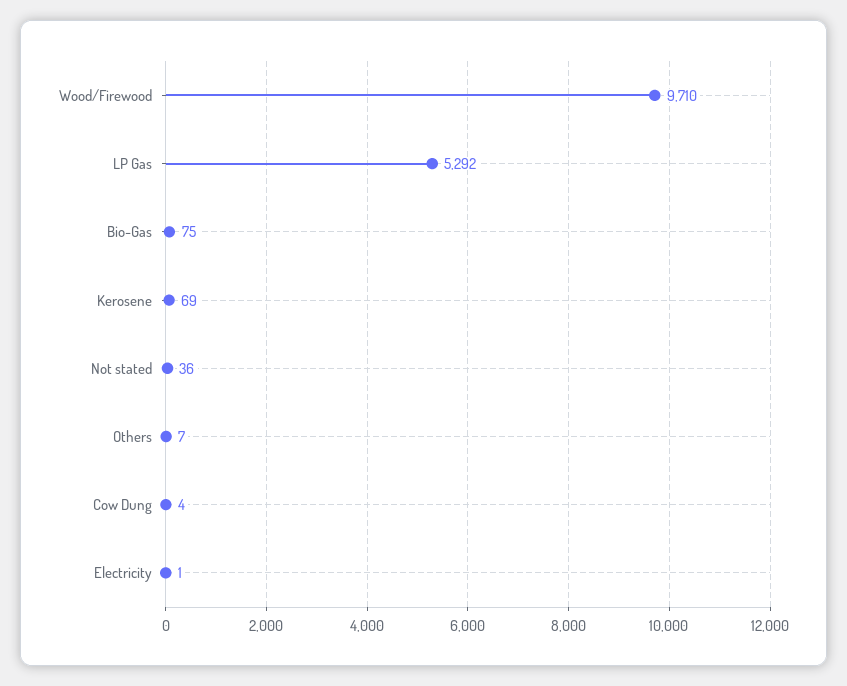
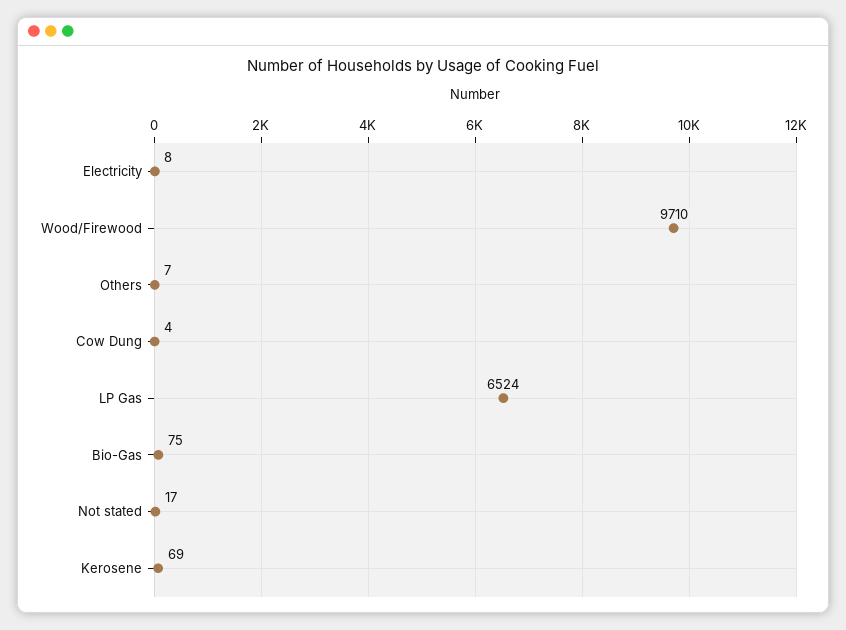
  {
    "Wood/Firewood": 9710,
-   "LP Gas": 5292,
+   "LP Gas": 6524,
    "Bio-Gas": 75,
    "Kerosene": 69,
-   "Not stated": 36,
+   "Not stated": 17,
    "Others": 7,
    "Cow Dung": 4,
-   "Electricity": 1
+   "Electricity": 8
  }

